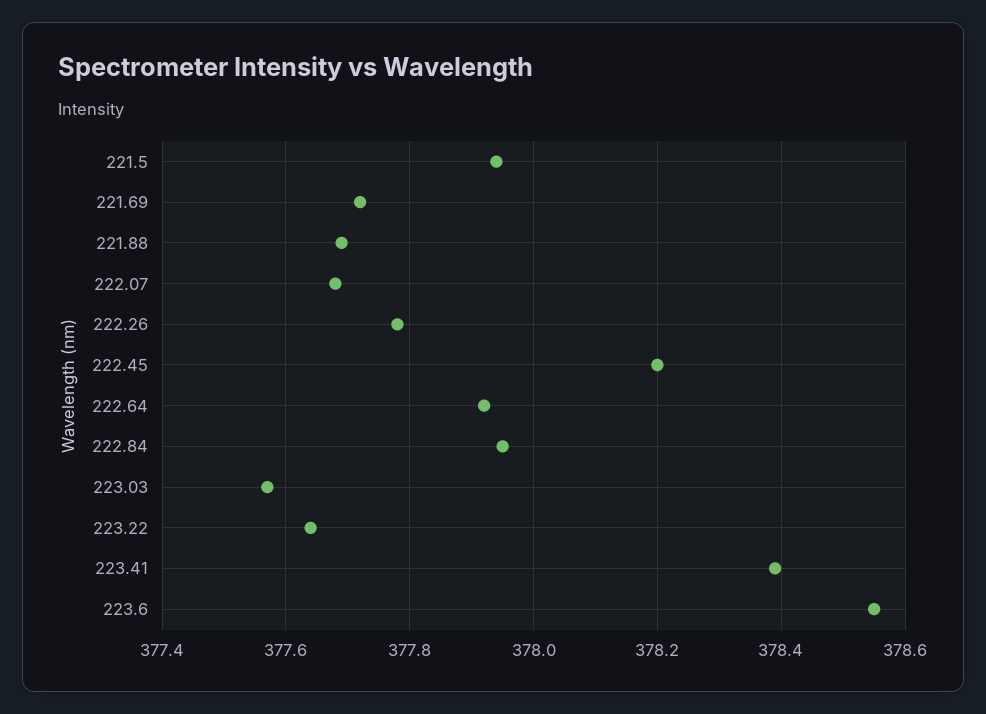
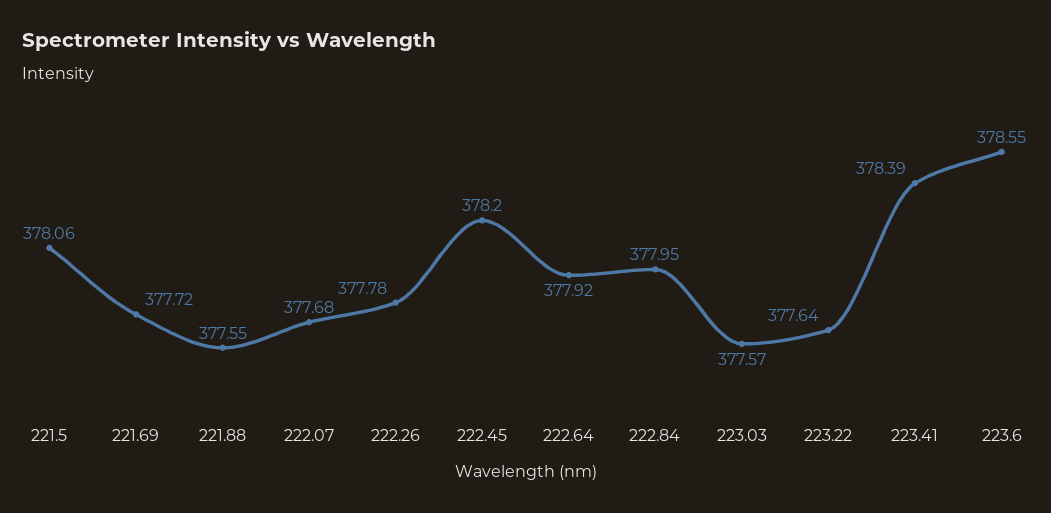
  {
-   "221.5": 377.95,
+   "221.5": 378.06,
    "221.69": 377.72,
-   "221.88": 377.7,
+   "221.88": 377.55,
    "222.07": 377.68,
    "222.26": 377.78,
    "222.45": 378.2,
    "222.64": 377.92,
    "222.84": 377.95,
    "223.03": 377.57,
    "223.22": 377.64,
    "223.41": 378.39,
    "223.6": 378.55
  }

